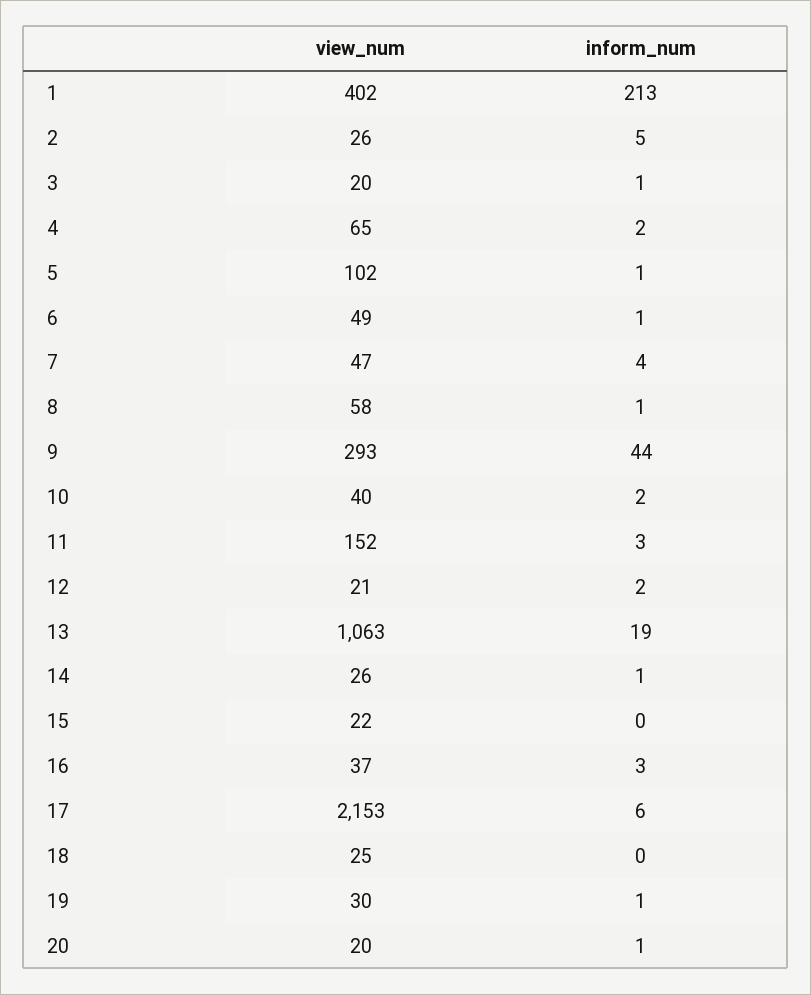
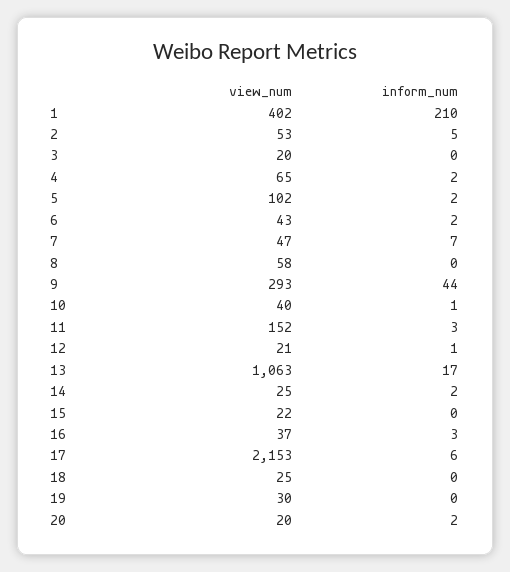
  {
    "view_num": {
      "1": 402,
-     "2": 26,
+     "2": 53,
      "3": 20,
      "4": 65,
      "5": 102,
-     "6": 49,
+     "6": 43,
      "7": 47,
      "8": 58,
      "9": 293,
      "10": 40,
      "11": 152,
      "12": 21,
      "13": 1063,
-     "14": 26,
+     "14": 25,
      "15": 22,
      "16": 37,
      "17": 2153,
      "18": 25,
      "19": 30,
      "20": 20
    },
    "inform_num": {
-     "1": 213,
+     "1": 210,
      "2": 5,
-     "3": 1,
+     "3": 0,
      "4": 2,
-     "5": 1,
+     "5": 2,
-     "6": 1,
+     "6": 2,
-     "7": 4,
+     "7": 7,
-     "8": 1,
+     "8": 0,
      "9": 44,
-     "10": 2,
+     "10": 1,
      "11": 3,
-     "12": 2,
+     "12": 1,
-     "13": 19,
+     "13": 17,
-     "14": 1,
+     "14": 2,
      "15": 0,
      "16": 3,
      "17": 6,
      "18": 0,
-     "19": 1,
+     "19": 0,
-     "20": 1
+     "20": 2
    }
  }

